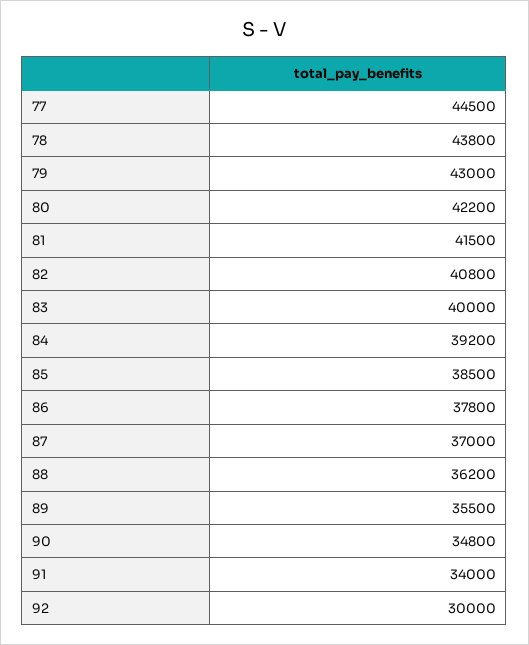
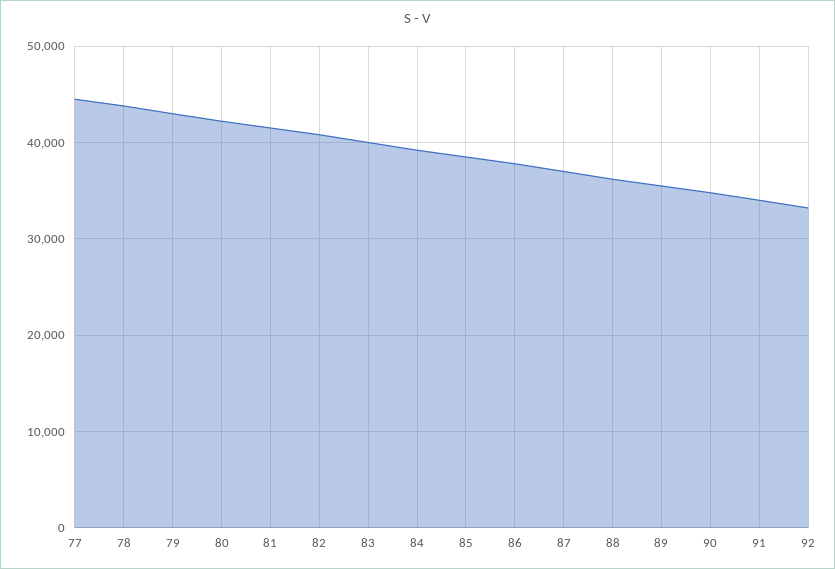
  {
    "77": 44500,
    "78": 43800,
    "79": 43000,
    "80": 42200,
    "81": 41500,
    "82": 40800,
    "83": 40000,
    "84": 39200,
    "85": 38500,
    "86": 37800,
    "87": 37000,
    "88": 36200,
    "89": 35500,
    "90": 34800,
    "91": 34000,
-   "92": 30000
+   "92": 33000
  }

